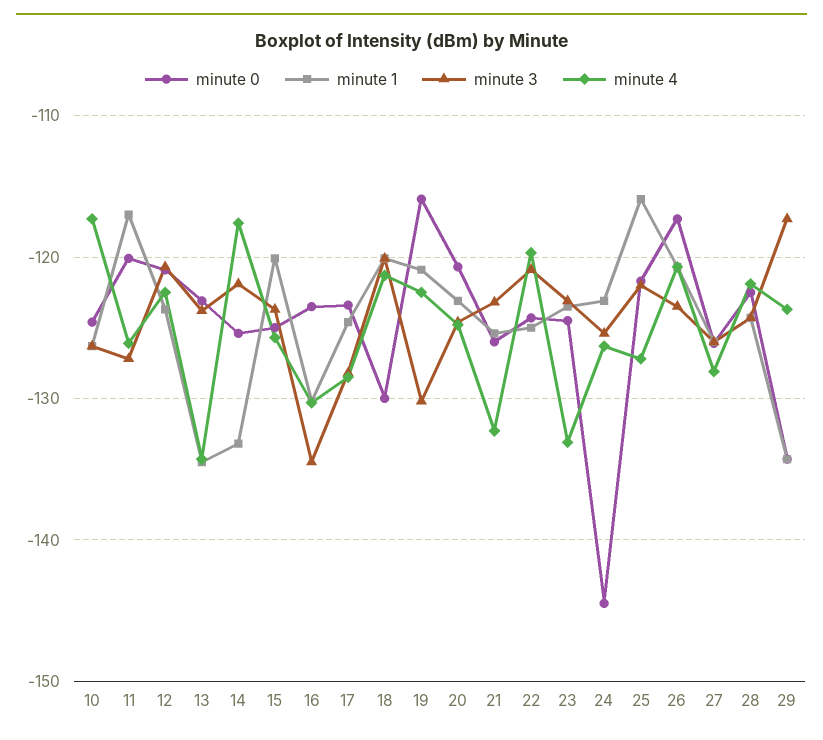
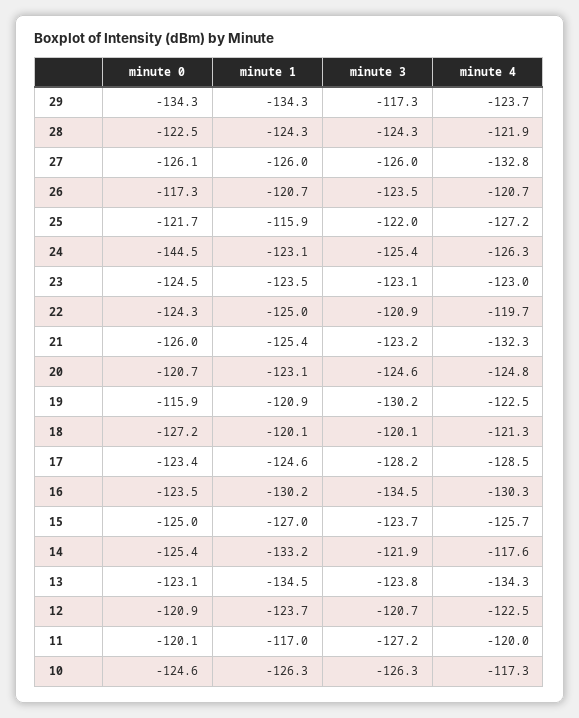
  {
    "minute 0": {
      "10": -124.6,
      "11": -120.1,
      "12": -120.9,
      "13": -123.1,
      "14": -125.4,
      "15": -125,
      "16": -123.5,
      "17": -123.4,
-     "18": -130,
+     "18": -127.2,
      "19": -115.9,
      "20": -120.7,
      "21": -126,
      "22": -124.3,
      "23": -124.5,
      "24": -144.5,
      "25": -121.7,
      "26": -117.3,
      "27": -126.1,
      "28": -122.5,
      "29": -134.3
    },
    "minute 1": {
      "10": -126.3,
      "11": -117,
      "12": -123.7,
      "13": -134.5,
      "14": -133.2,
-     "15": -120,
+     "15": -127,
      "16": -130.2,
      "17": -124.6,
      "18": -120.1,
      "19": -120.9,
      "20": -123.1,
      "21": -125.4,
      "22": -125,
      "23": -123.5,
      "24": -123.1,
      "25": -115.9,
      "26": -120.7,
      "27": -126,
      "28": -124.3,
      "29": -134.3
    },
    "minute 3": {
      "10": -126.3,
      "11": -127.2,
      "12": -120.7,
      "13": -123.8,
      "14": -121.9,
      "15": -123.7,
      "16": -134.5,
      "17": -128.2,
      "18": -120.1,
      "19": -130.2,
      "20": -124.6,
      "21": -123.2,
      "22": -120.9,
      "23": -123.1,
      "24": -125.4,
      "25": -122,
      "26": -123.5,
      "27": -126,
      "28": -124.3,
      "29": -117.3
    },
    "minute 4": {
      "10": -117.3,
-     "11": -126,
+     "11": -120,
      "12": -122.5,
      "13": -134.3,
      "14": -117.6,
      "15": -125.7,
      "16": -130.3,
      "17": -128.5,
      "18": -121.3,
      "19": -122.5,
      "20": -124.8,
      "21": -132.3,
      "22": -119.7,
-     "23": -133,
+     "23": -123,
      "24": -126.3,
      "25": -127.2,
      "26": -120.7,
-     "27": -128,
+     "27": -132.8,
      "28": -121.9,
      "29": -123.7
    }
  }

